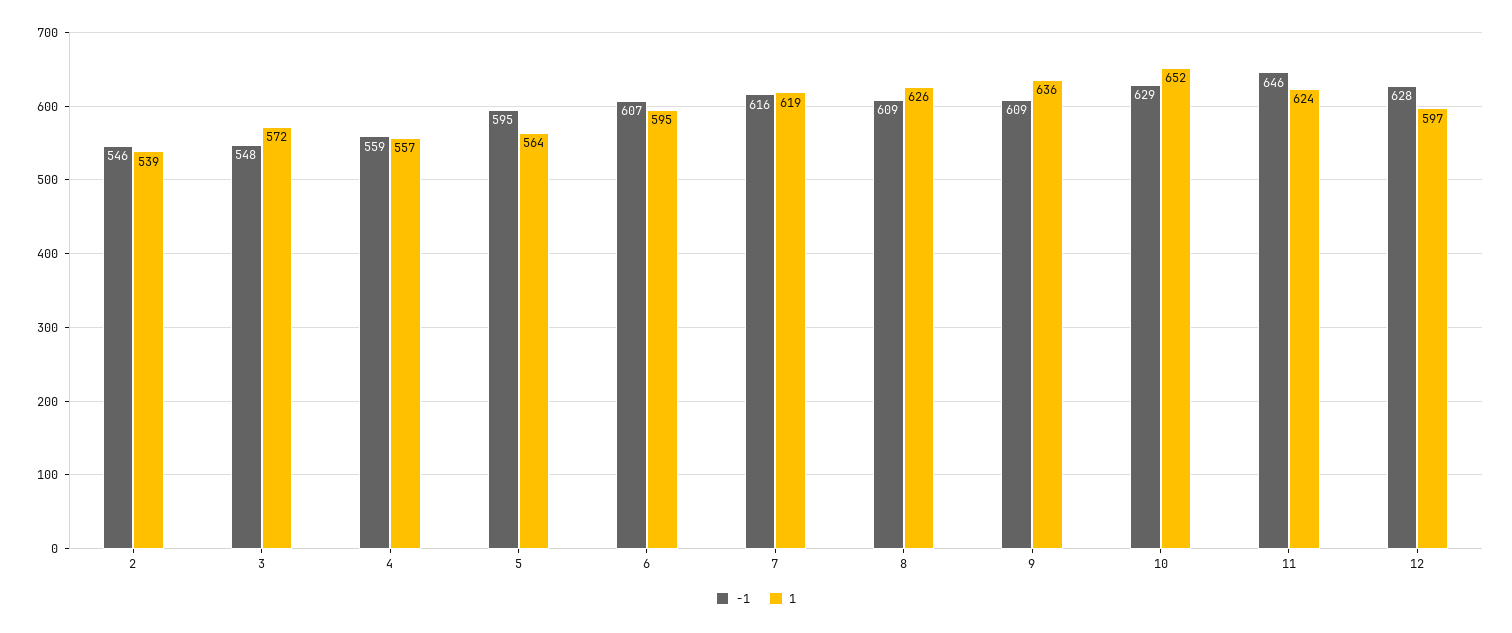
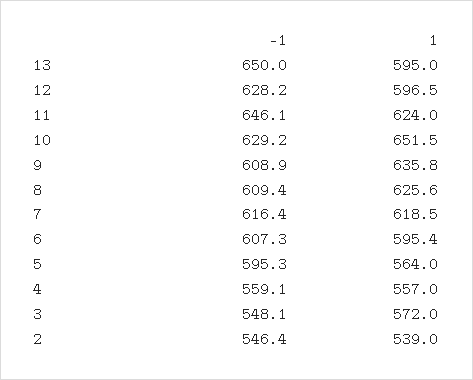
  {
    "-1": {
      "2": 546.4,
      "3": 548.1,
      "4": 559.1,
      "5": 595.3,
      "6": 607.3,
      "7": 616.4,
      "8": 609.4,
      "9": 608.9,
      "10": 629.2,
      "11": 646.1,
-     "12": 628.2
+     "12": 628.2,
+     "13": 650
    },
    "1": {
      "2": 539,
      "3": 572,
      "4": 557,
      "5": 564,
      "6": 595.4,
      "7": 618.5,
      "8": 625.6,
      "9": 635.8,
      "10": 651.5,
      "11": 624,
-     "12": 596.5
+     "12": 596.5,
+     "13": 595
    }
  }

